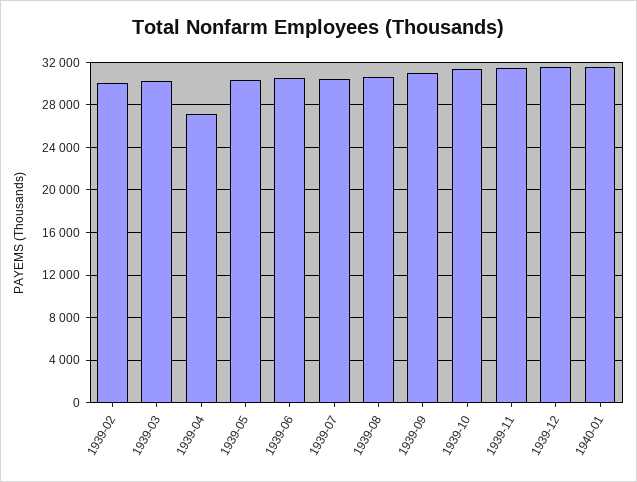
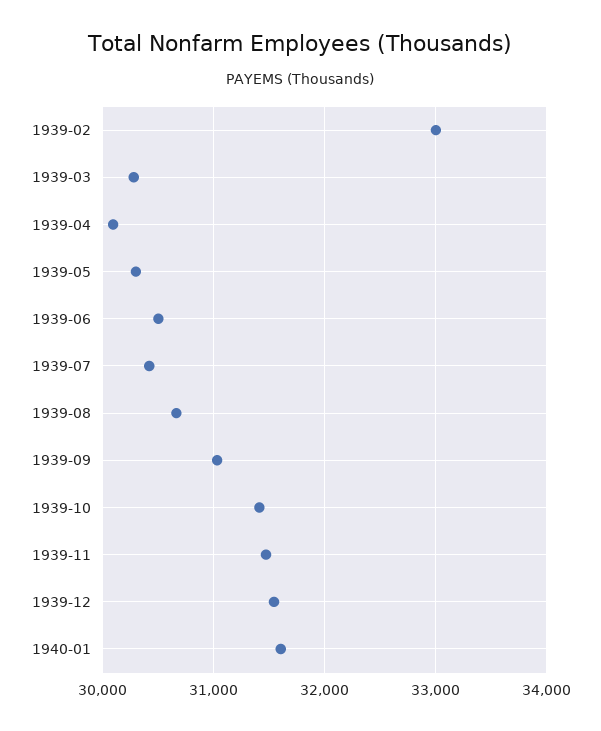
  {
-   "1939-02": 30000,
+   "1939-02": 33000,
    "1939-03": 30300,
-   "1939-04": 27000,
+   "1939-04": 30100,
    "1939-05": 30300,
    "1939-06": 30500,
    "1939-07": 30400,
    "1939-08": 30700,
    "1939-09": 31000,
    "1939-10": 31400,
    "1939-11": 31500,
    "1939-12": 31500,
    "1940-01": 31600
  }

